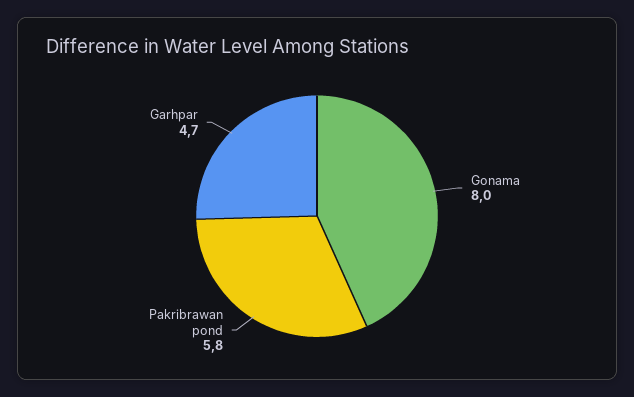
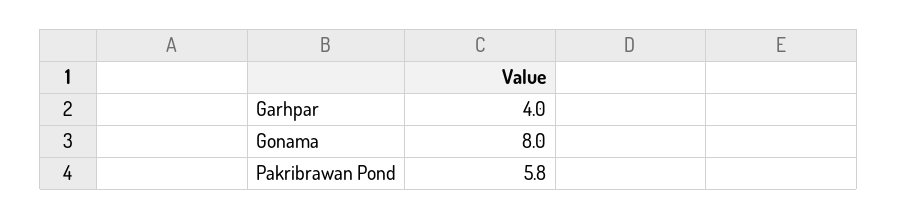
  {
    "Gonama": 8,
    "Pakribrawan pond": 5.8,
-   "Garhpar": 4.7
+   "Garhpar": 4
  }

